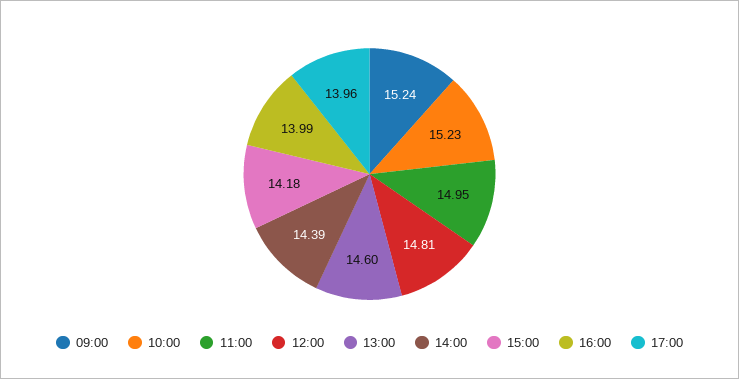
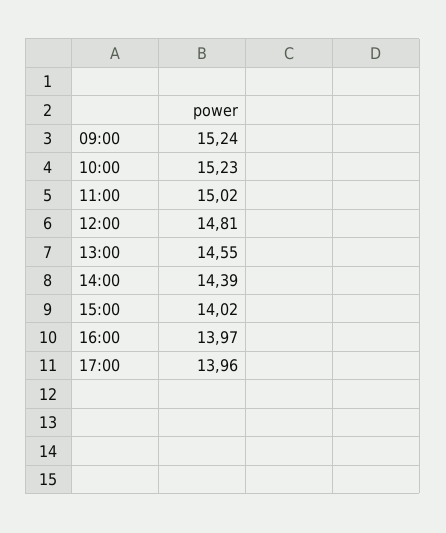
  {
    "09:00": 15.24,
    "10:00": 15.23,
-   "11:00": 14.95,
+   "11:00": 15.02,
    "12:00": 14.81,
-   "13:00": 14.6,
+   "13:00": 14.55,
    "14:00": 14.39,
-   "15:00": 14.18,
+   "15:00": 14.02,
-   "16:00": 13.99,
+   "16:00": 13.97,
    "17:00": 13.96
  }

